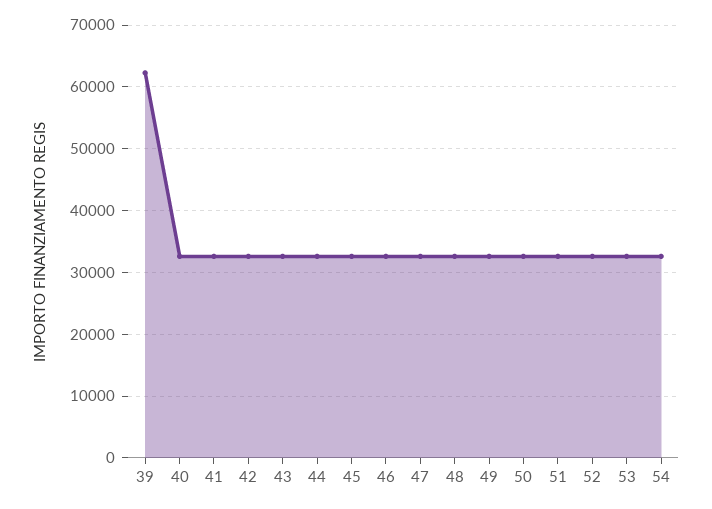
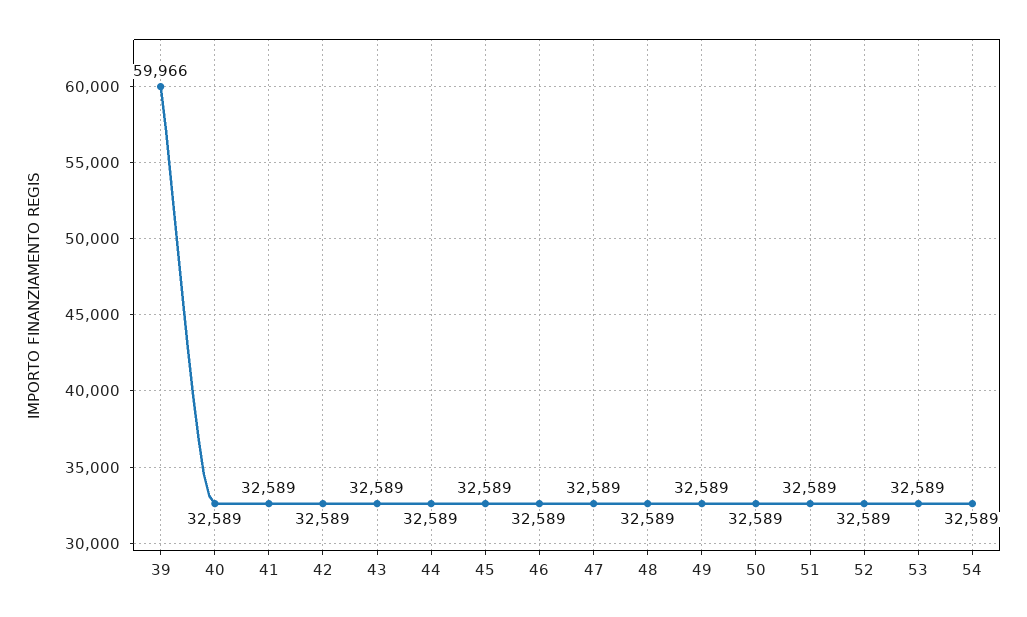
  {
-   "39": 62000,
+   "39": 59966,
    "40": 32589,
    "41": 32589,
    "42": 32589,
    "43": 32589,
    "44": 32589,
    "45": 32589,
    "46": 32589,
    "47": 32589,
    "48": 32589,
    "49": 32589,
    "50": 32589,
    "51": 32589,
    "52": 32589,
    "53": 32589,
    "54": 32589
  }

